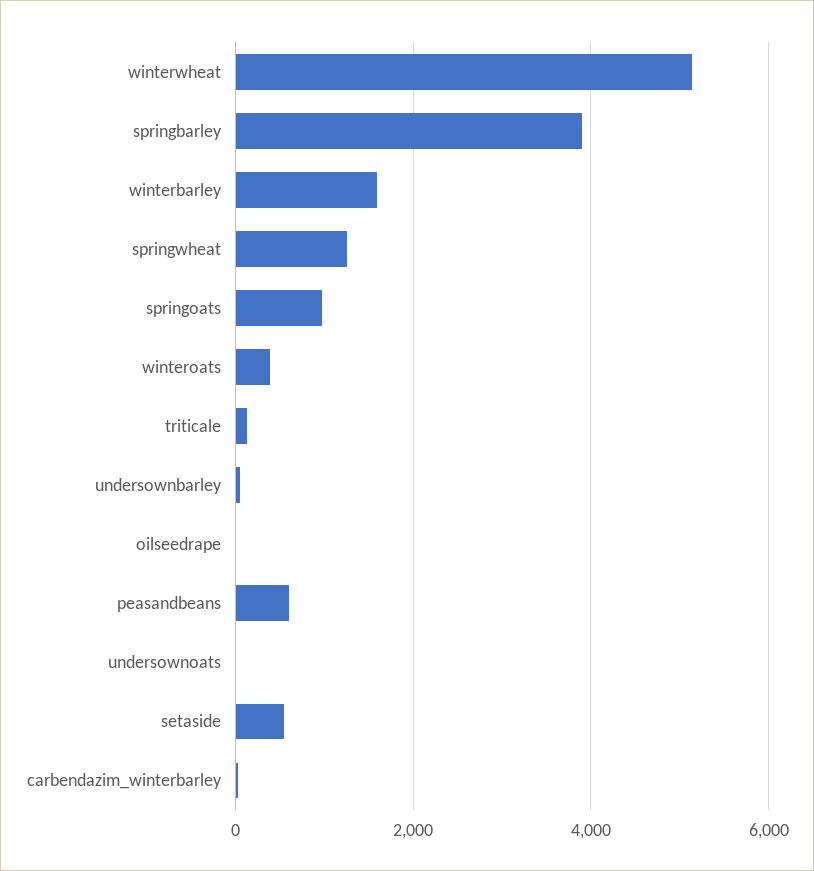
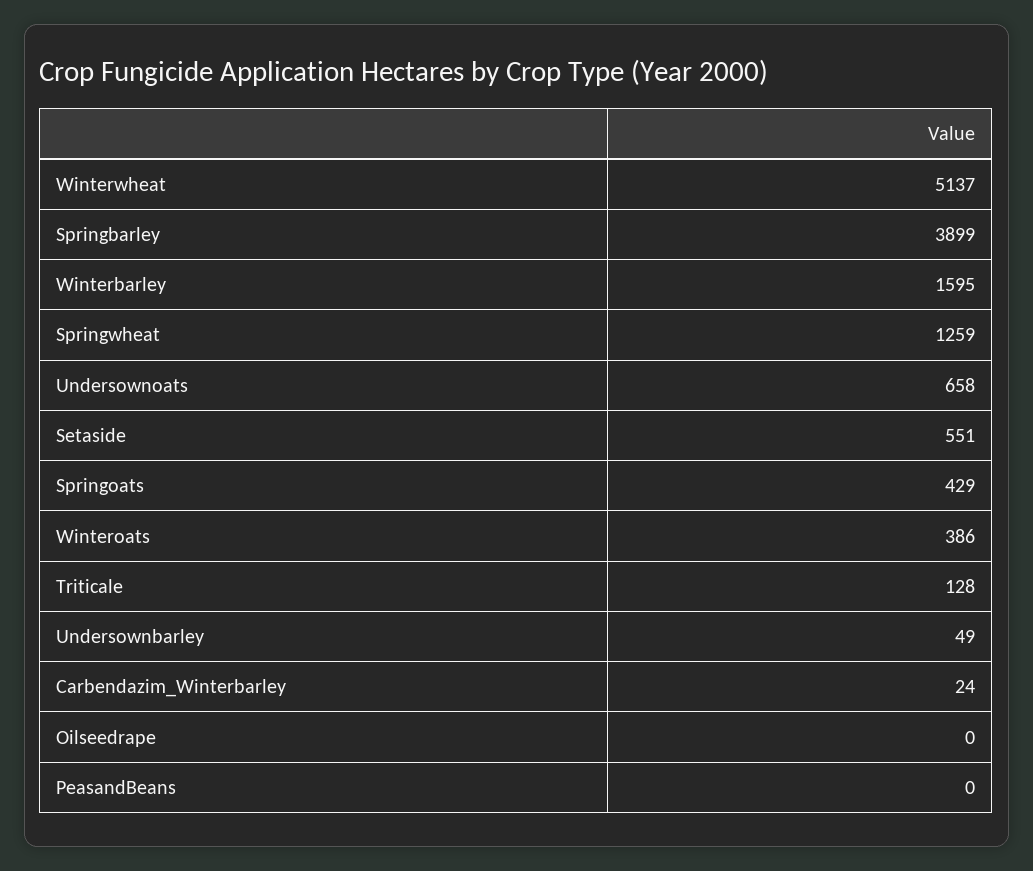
  {
    "winterwheat": 5137,
    "springbarley": 3899,
    "winterbarley": 1595,
    "springwheat": 1259,
-   "springoats": 1000,
+   "springoats": 429,
    "winteroats": 386,
    "triticale": 128,
    "undersownbarley": 49,
    "oilseedrape": 0,
-   "peasandbeans": 600,
+   "peasandbeans": 0,
-   "undersownoats": 0,
+   "undersownoats": 658,
    "setaside": 551,
    "carbendazim_winterbarley": 24
  }

